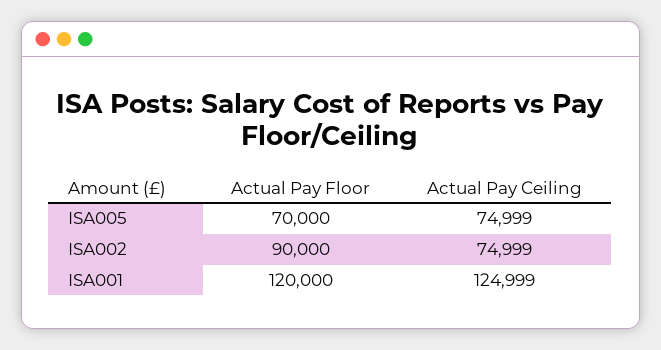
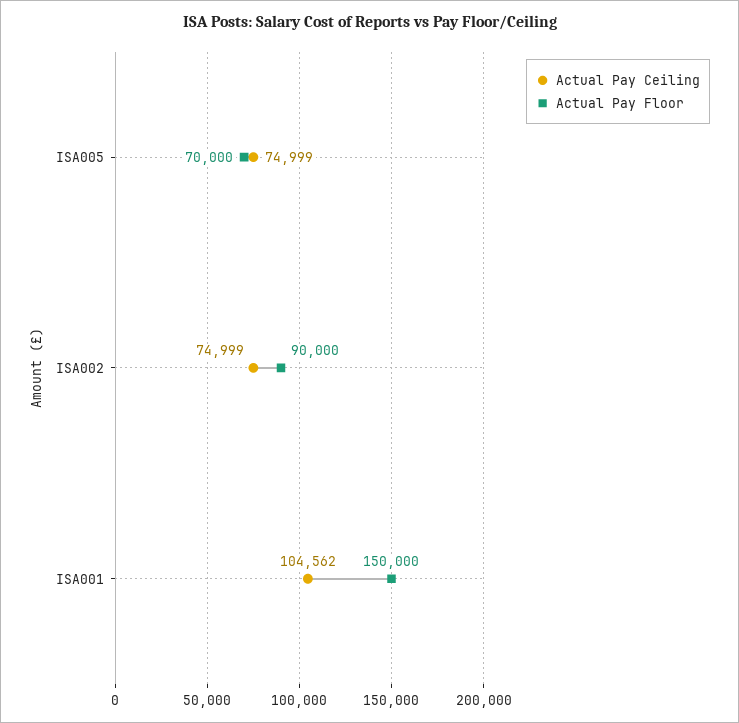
  {
    "Actual Pay Floor": {
      "ISA005": 70000,
      "ISA002": 90000,
-     "ISA001": 120000
+     "ISA001": 150000
    },
    "Actual Pay Ceiling": {
      "ISA005": 74999,
      "ISA002": 74999,
-     "ISA001": 124999
+     "ISA001": 104562
    }
  }

